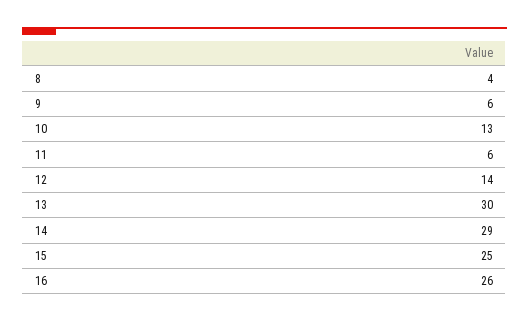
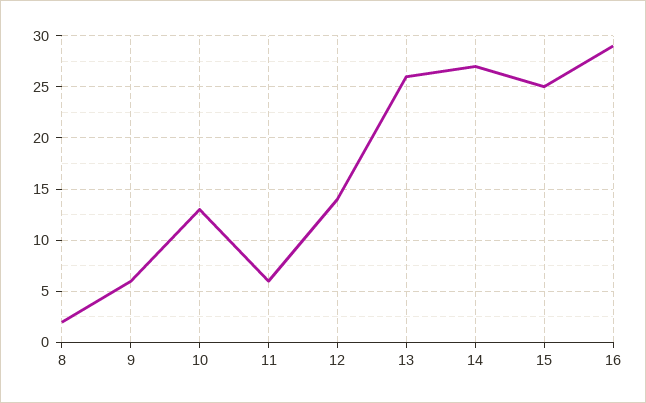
  {
-   "8": 4,
+   "8": 2,
    "9": 6,
    "10": 13,
    "11": 6,
    "12": 14,
-   "13": 30,
+   "13": 26,
-   "14": 29,
+   "14": 27,
    "15": 25,
-   "16": 26
+   "16": 29
  }

